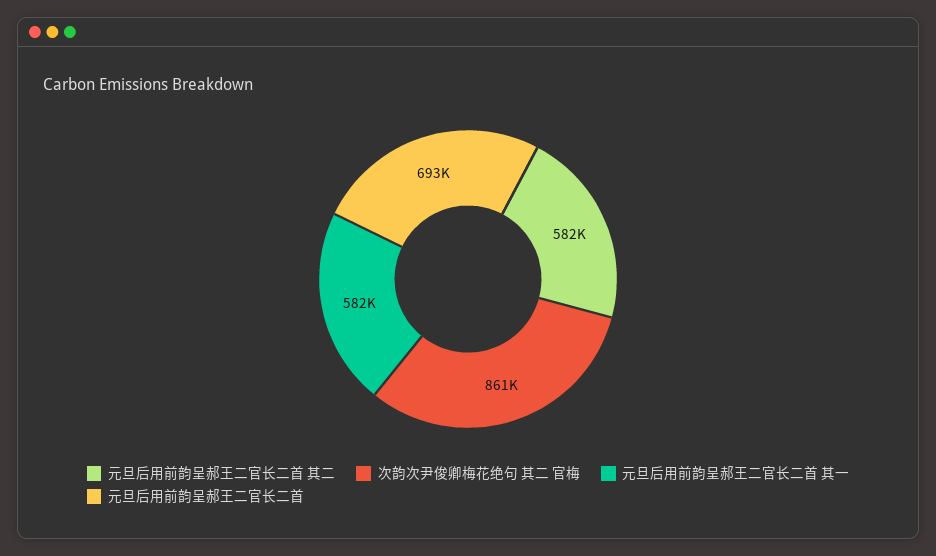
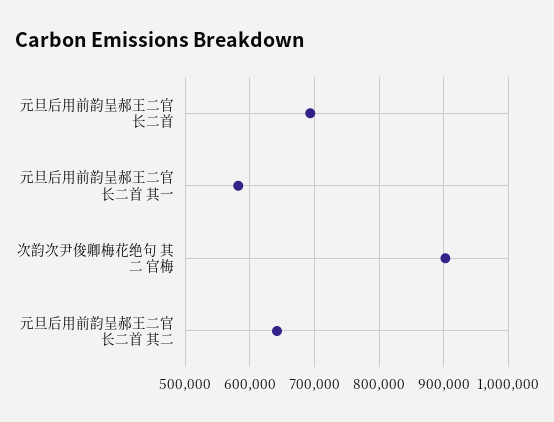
  {
-   "元旦后用前韵呈郝王二官长二首 其二": 582000,
+   "元旦后用前韵呈郝王二官长二首 其二": 640000,
-   "次韵次尹俊卿梅花绝句 其二 官梅": 861000,
+   "次韵次尹俊卿梅花绝句 其二 官梅": 900000,
    "元旦后用前韵呈郝王二官长二首 其一": 582000,
    "元旦后用前韵呈郝王二官长二首": 693000
  }

